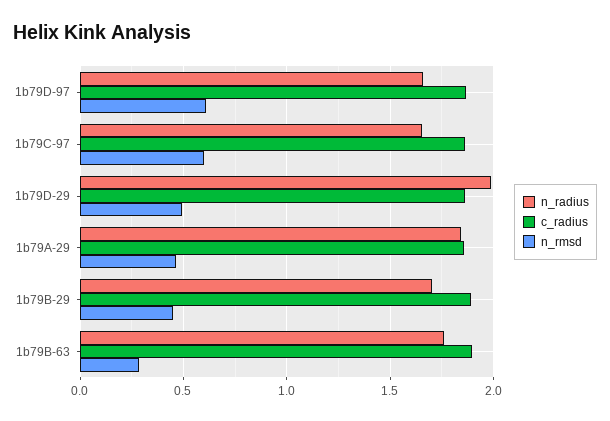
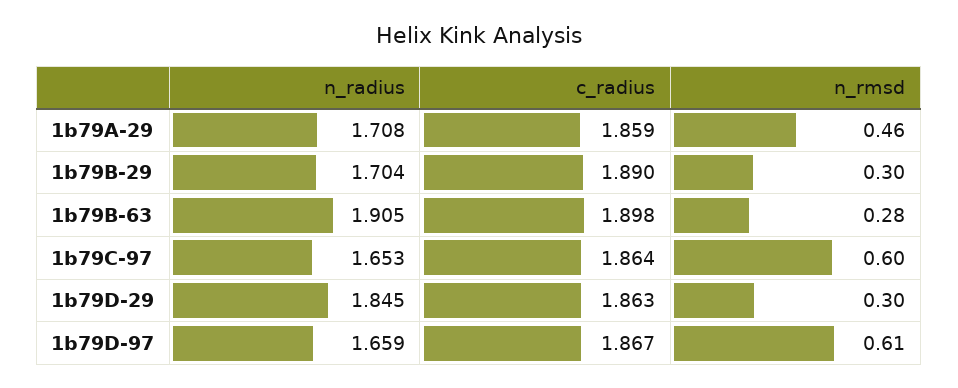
  {
    "n_radius": {
      "1b79D-97": 1.659,
      "1b79C-97": 1.653,
-     "1b79D-29": 2,
+     "1b79D-29": 1.845,
-     "1b79A-29": 1.85,
+     "1b79A-29": 1.708,
      "1b79B-29": 1.704,
-     "1b79B-63": 1.75
+     "1b79B-63": 1.905
    },
    "c_radius": {
      "1b79D-97": 1.867,
      "1b79C-97": 1.864,
      "1b79D-29": 1.863,
      "1b79A-29": 1.859,
      "1b79B-29": 1.89,
      "1b79B-63": 1.898
    },
    "n_rmsd": {
      "1b79D-97": 0.61,
      "1b79C-97": 0.6,
-     "1b79D-29": 0.5,
+     "1b79D-29": 0.3,
      "1b79A-29": 0.46,
-     "1b79B-29": 0.45,
+     "1b79B-29": 0.3,
      "1b79B-63": 0.28
    }
  }

